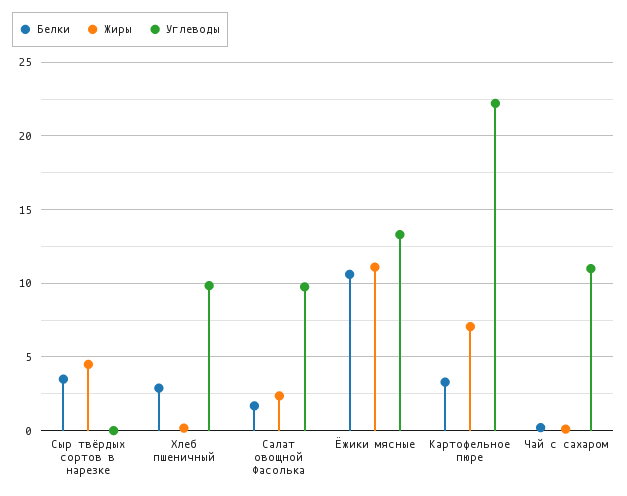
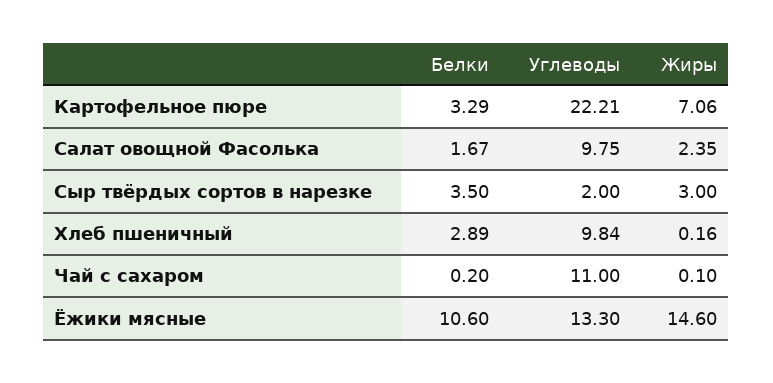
  {
    "Белки": {
      "Сыр твёрдых сортов в нарезке": 3.5,
      "Хлеб пшеничный": 2.89,
      "Салат овощной Фасолька": 1.67,
      "Ёжики мясные": 10.6,
      "Картофельное пюре": 3.29,
      "Чай с сахаром": 0.2
    },
    "Жиры": {
-     "Сыр твёрдых сортов в нарезке": 4.5,
+     "Сыр твёрдых сортов в нарезке": 3,
      "Хлеб пшеничный": 0.16,
      "Салат овощной Фасолька": 2.35,
-     "Ёжики мясные": 11,
+     "Ёжики мясные": 14.6,
      "Картофельное пюре": 7.06,
      "Чай с сахаром": 0.1
    },
    "Углеводы": {
-     "Сыр твёрдых сортов в нарезке": 0,
+     "Сыр твёрдых сортов в нарезке": 2,
      "Хлеб пшеничный": 9.84,
      "Салат овощной Фасолька": 9.75,
      "Ёжики мясные": 13.3,
      "Картофельное пюре": 22.21,
      "Чай с сахаром": 11
    }
  }

